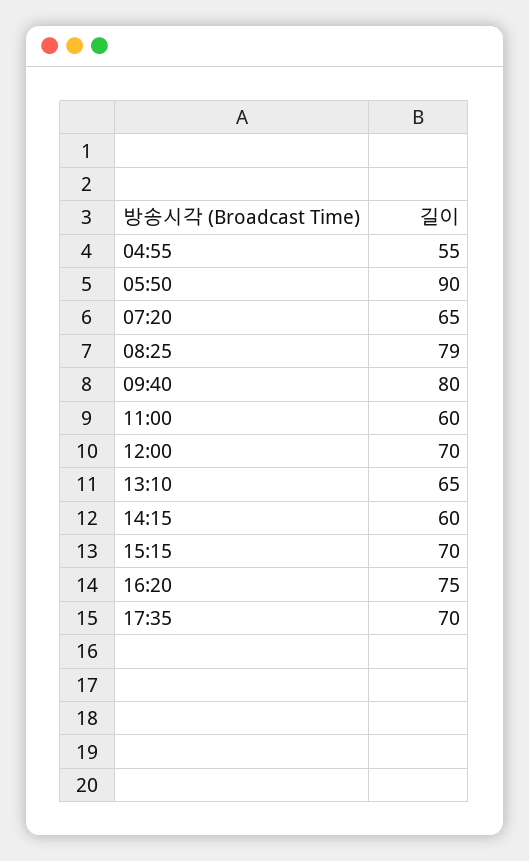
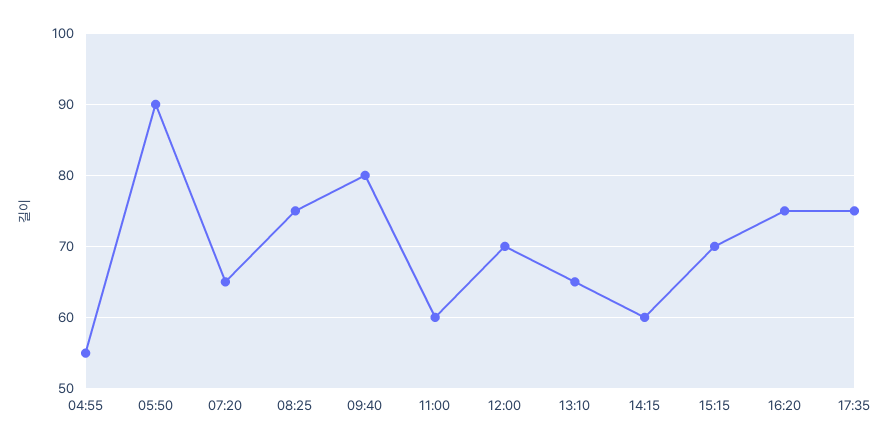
  {
    "04:55": 55,
    "05:50": 90,
    "07:20": 65,
-   "08:25": 79,
+   "08:25": 75,
    "09:40": 80,
    "11:00": 60,
    "12:00": 70,
    "13:10": 65,
    "14:15": 60,
    "15:15": 70,
    "16:20": 75,
-   "17:35": 70
+   "17:35": 75
  }

